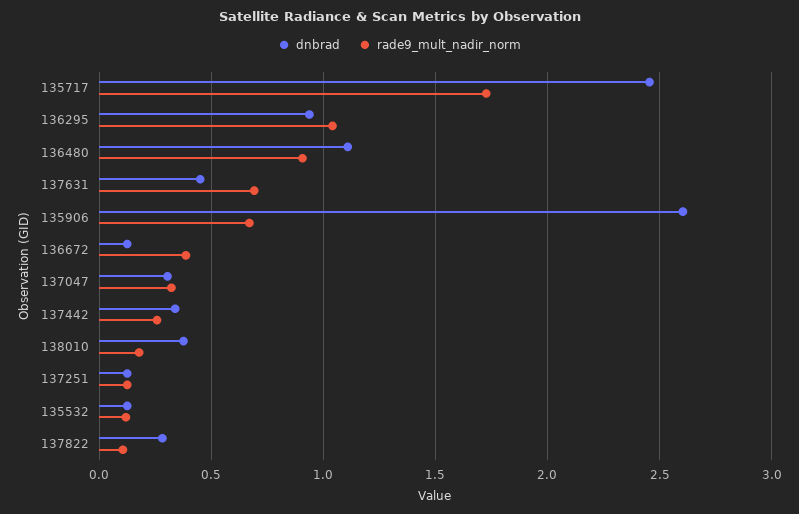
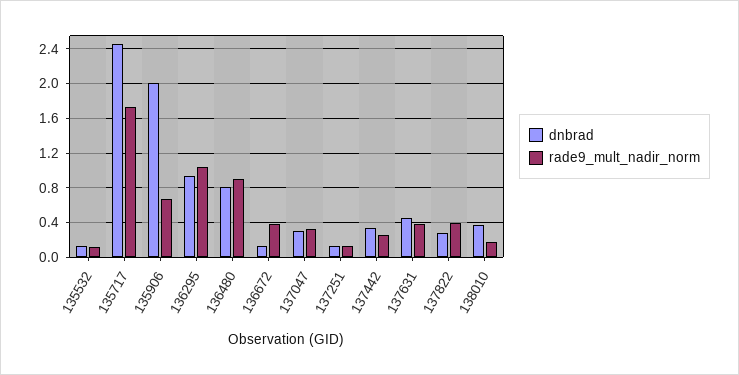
  {
    "dnbrad": {
      "135717": 2.45,
      "136295": 0.95,
-     "136480": 1.1,
+     "136480": 0.8,
      "137631": 0.45,
-     "135906": 2.6,
+     "135906": 2,
      "136672": 0.15,
      "137047": 0.3,
      "137442": 0.35,
      "138010": 0.4,
      "137251": 0.15,
      "135532": 0.15,
      "137822": 0.3
    },
    "rade9_mult_nadir_norm": {
      "135717": 1.75,
      "136295": 1.05,
      "136480": 0.9,
-     "137631": 0.7,
+     "137631": 0.4,
      "135906": 0.65,
      "136672": 0.4,
      "137047": 0.3,
      "137442": 0.25,
      "138010": 0.2,
      "137251": 0.15,
      "135532": 0.1,
-     "137822": 0.1
+     "137822": 0.4
    }
  }

